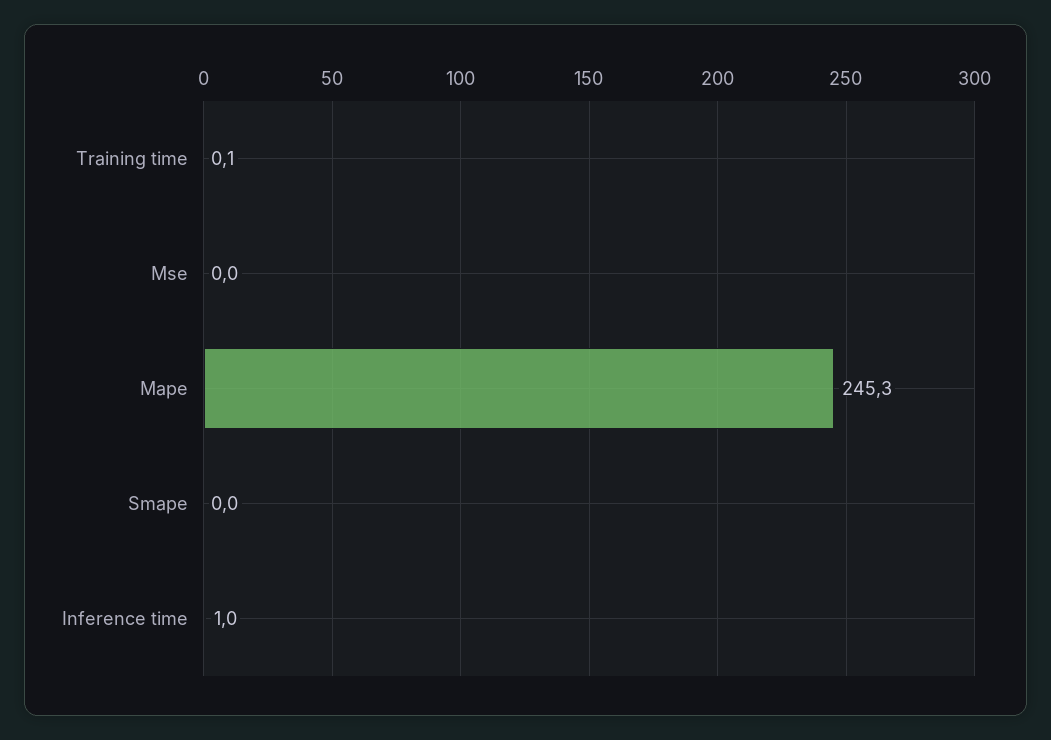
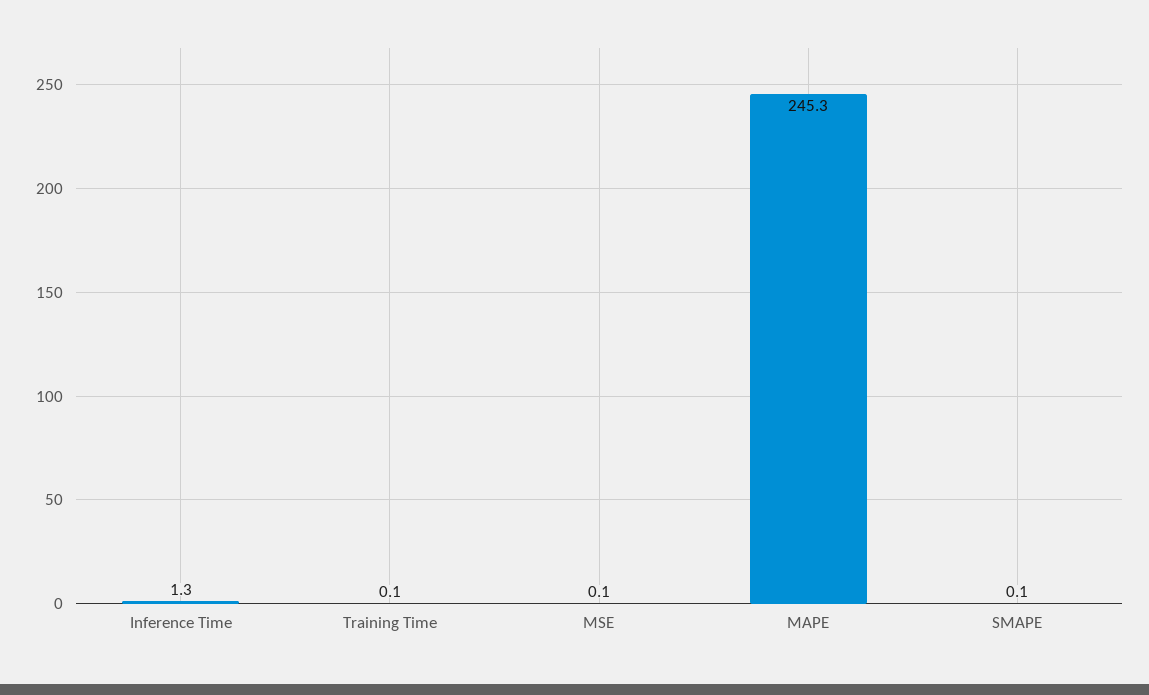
  {
    "Training time": 0.1,
-   "Mse": 0,
+   "Mse": 0.1,
    "Mape": 245.3,
-   "Smape": 0,
+   "Smape": 0.1,
-   "Inference time": 1
+   "Inference time": 1.3
  }

